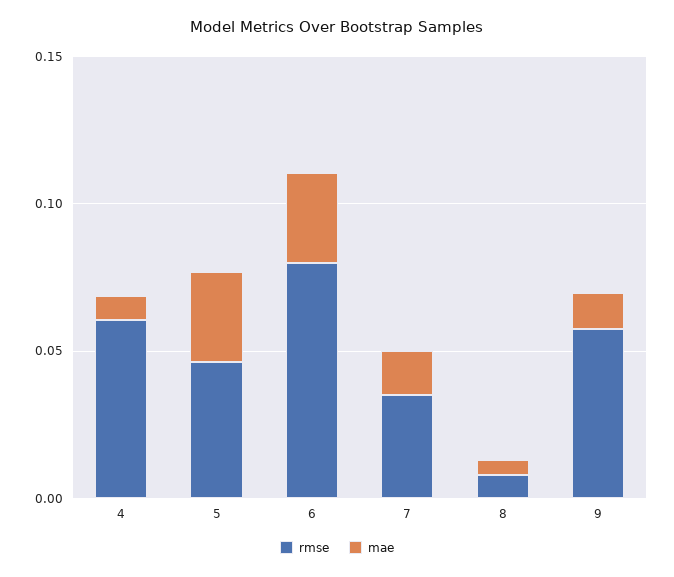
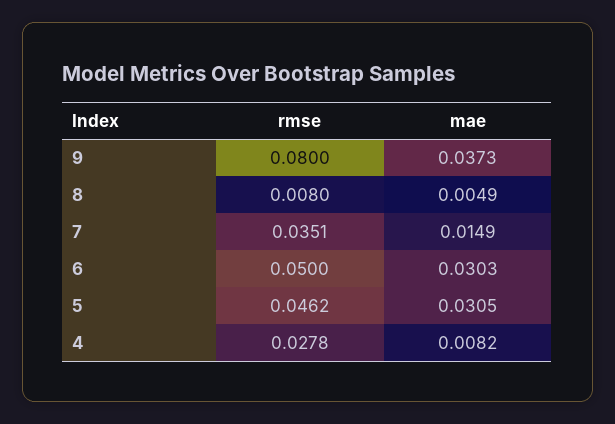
  {
    "rmse": {
-     "4": 0.06,
+     "4": 0.0278,
      "5": 0.0462,
-     "6": 0.08,
+     "6": 0.05,
      "7": 0.0351,
      "8": 0.008,
-     "9": 0.06
+     "9": 0.08
    },
    "mae": {
      "4": 0.0082,
      "5": 0.0305,
      "6": 0.0303,
      "7": 0.0149,
      "8": 0.0049,
-     "9": 0.01
+     "9": 0.0373
    }
  }

